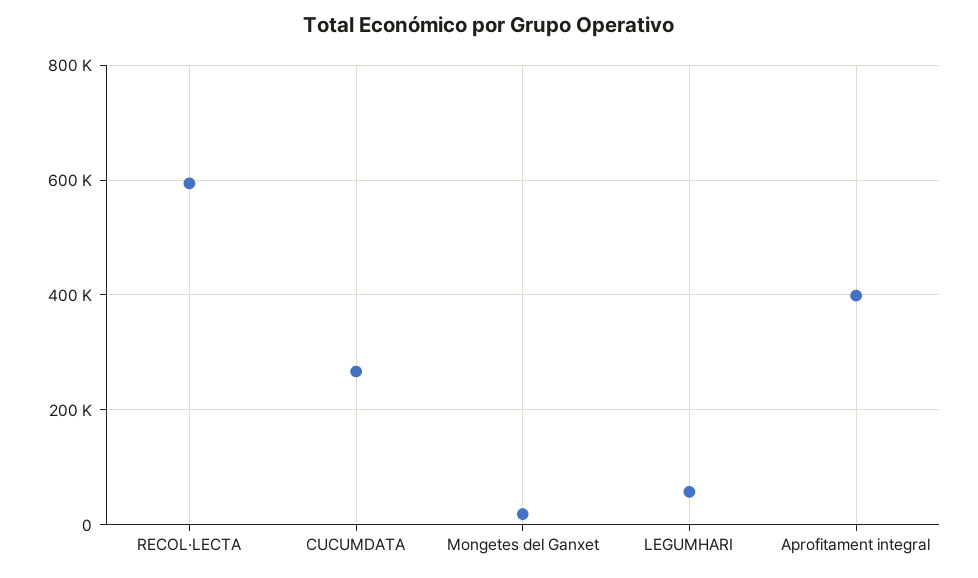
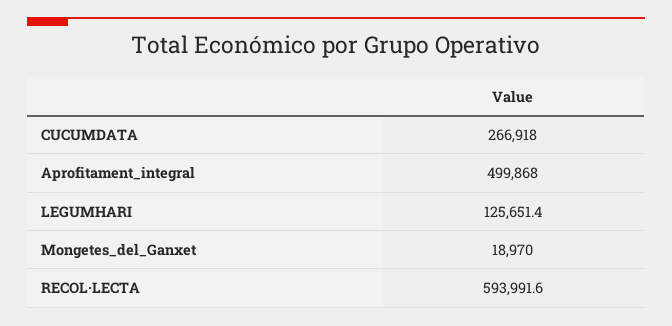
  {
    "RECOL·LECTA": 593991.6,
    "CUCUMDATA": 266918,
    "Mongetes del Ganxet": 18970,
-   "LEGUMHARI": 60000,
+   "LEGUMHARI": 125651.4,
-   "Aprofitament integral": 400000
+   "Aprofitament integral": 499868
  }

